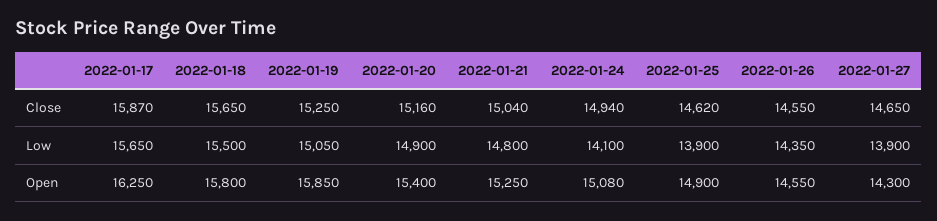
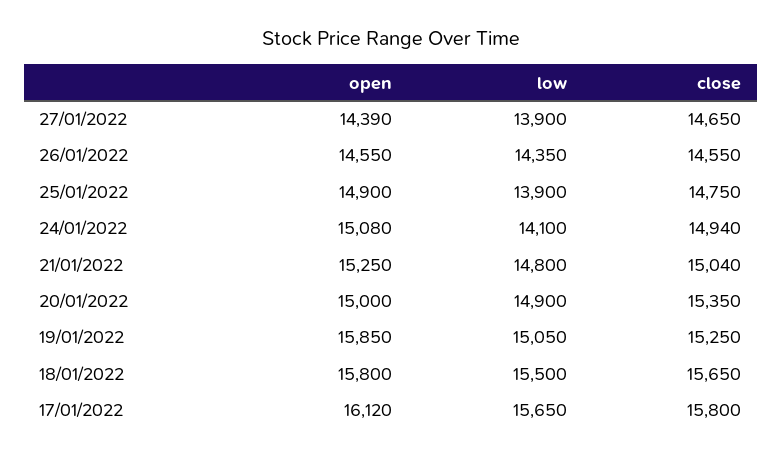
  {
    "2022-01-17": {
-     "Close": 15870,
+     "Close": 15800,
      "Low": 15650,
-     "Open": 16250
+     "Open": 16120
    },
    "2022-01-18": {
      "Close": 15650,
      "Low": 15500,
      "Open": 15800
    },
    "2022-01-19": {
      "Close": 15250,
      "Low": 15050,
      "Open": 15850
    },
    "2022-01-20": {
-     "Close": 15160,
+     "Close": 15350,
      "Low": 14900,
-     "Open": 15400
+     "Open": 15000
    },
    "2022-01-21": {
      "Close": 15040,
      "Low": 14800,
      "Open": 15250
    },
    "2022-01-24": {
      "Close": 14940,
      "Low": 14100,
      "Open": 15080
    },
    "2022-01-25": {
-     "Close": 14620,
+     "Close": 14750,
      "Low": 13900,
      "Open": 14900
    },
    "2022-01-26": {
      "Close": 14550,
      "Low": 14350,
      "Open": 14550
    },
    "2022-01-27": {
      "Close": 14650,
      "Low": 13900,
-     "Open": 14300
+     "Open": 14390
    }
  }

